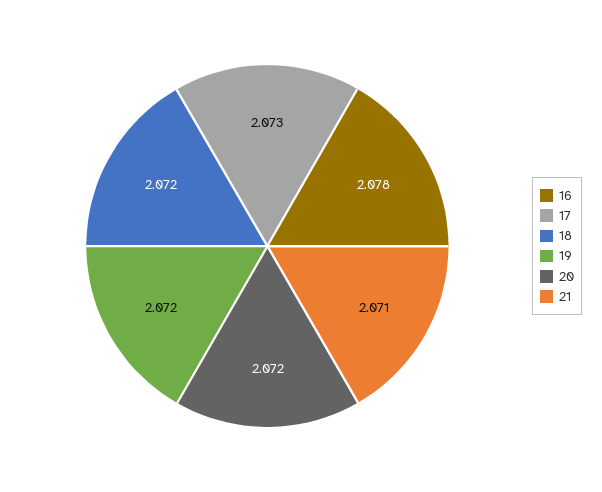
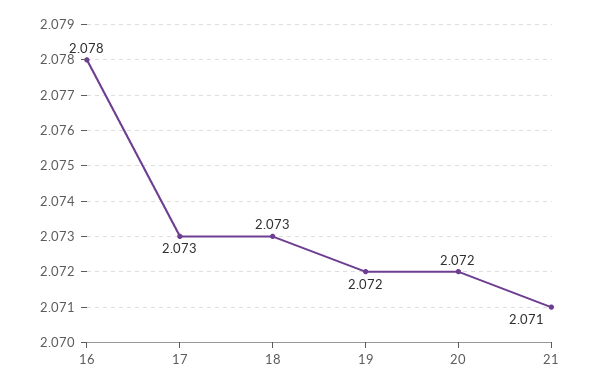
  {
    "16": 2.078,
    "17": 2.073,
-   "18": 2.072,
+   "18": 2.073,
    "19": 2.072,
    "20": 2.072,
    "21": 2.071
  }

